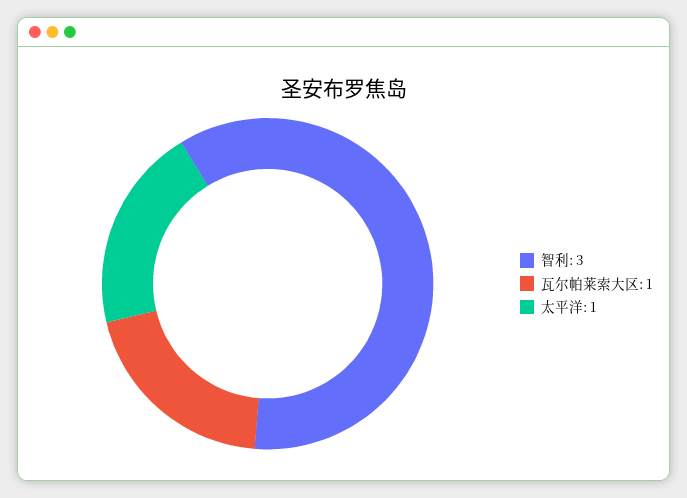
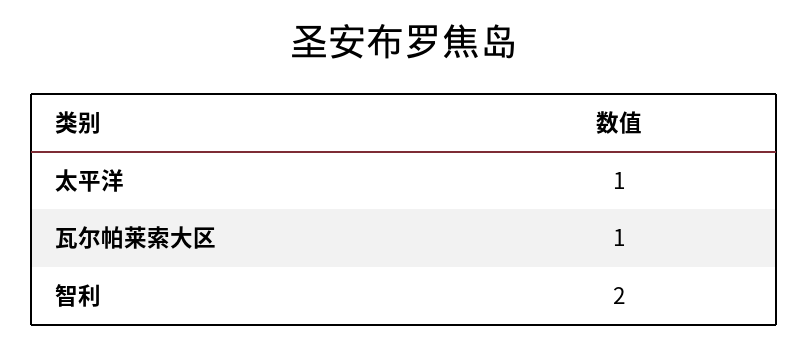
  {
-   "智利": 3,
+   "智利": 2,
    "瓦尔帕莱索大区": 1,
    "太平洋": 1
  }

